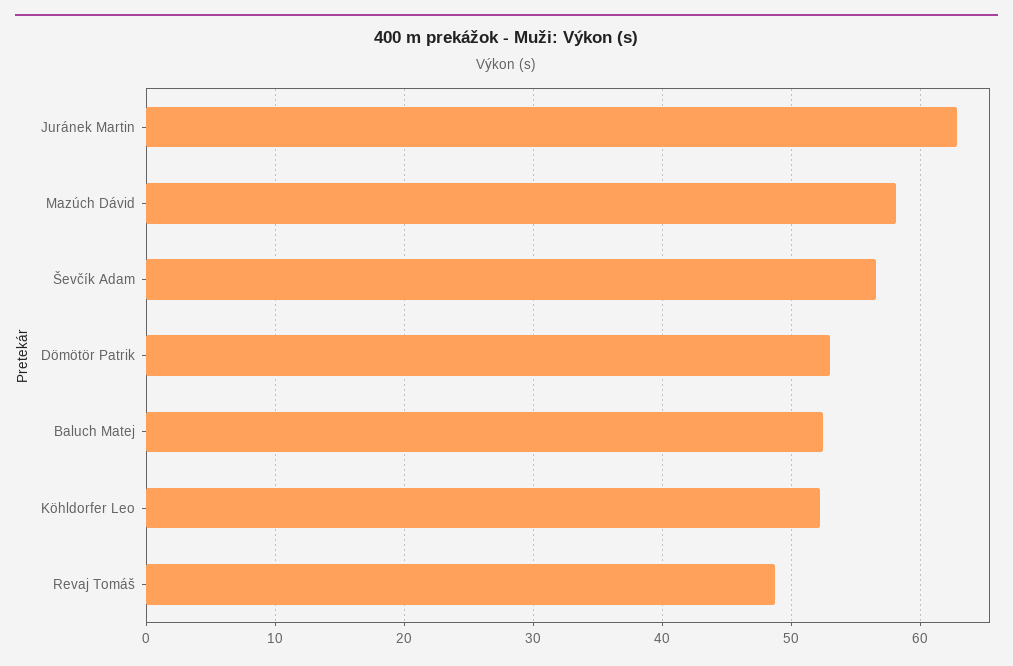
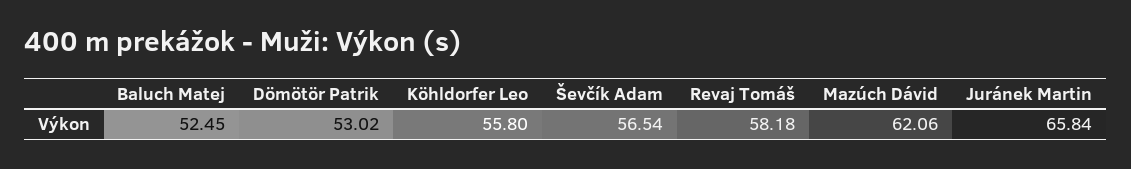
  {
-   "Juránek Martin": 63,
+   "Juránek Martin": 65.84,
-   "Mazúch Dávid": 58,
+   "Mazúch Dávid": 62.06,
    "Ševčík Adam": 56.54,
    "Dömötör Patrik": 53.02,
    "Baluch Matej": 52.45,
-   "Köhldorfer Leo": 52,
+   "Köhldorfer Leo": 55.8,
-   "Revaj Tomáš": 49
+   "Revaj Tomáš": 58.18
  }

